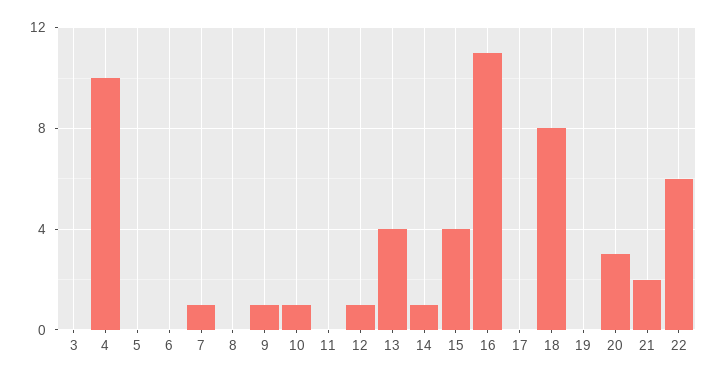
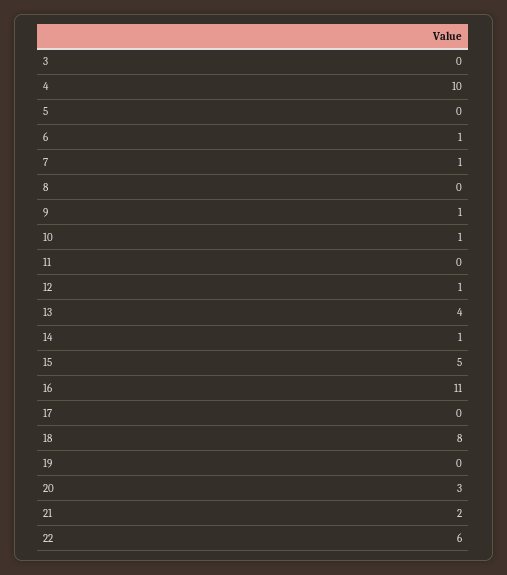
  {
    "3": 0,
    "4": 10,
    "5": 0,
-   "6": 0,
+   "6": 1,
    "7": 1,
    "8": 0,
    "9": 1,
    "10": 1,
    "11": 0,
    "12": 1,
    "13": 4,
    "14": 1,
-   "15": 4,
+   "15": 5,
    "16": 11,
    "17": 0,
    "18": 8,
    "19": 0,
    "20": 3,
    "21": 2,
    "22": 6
  }

